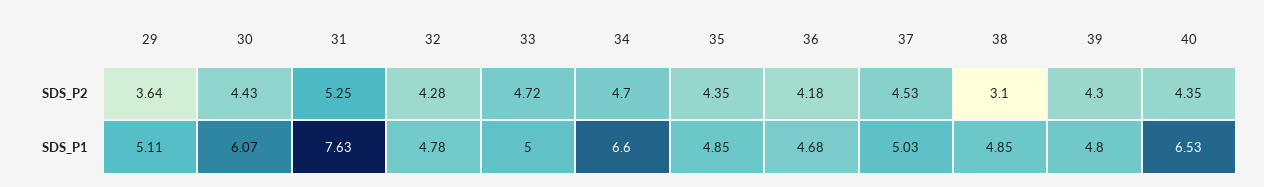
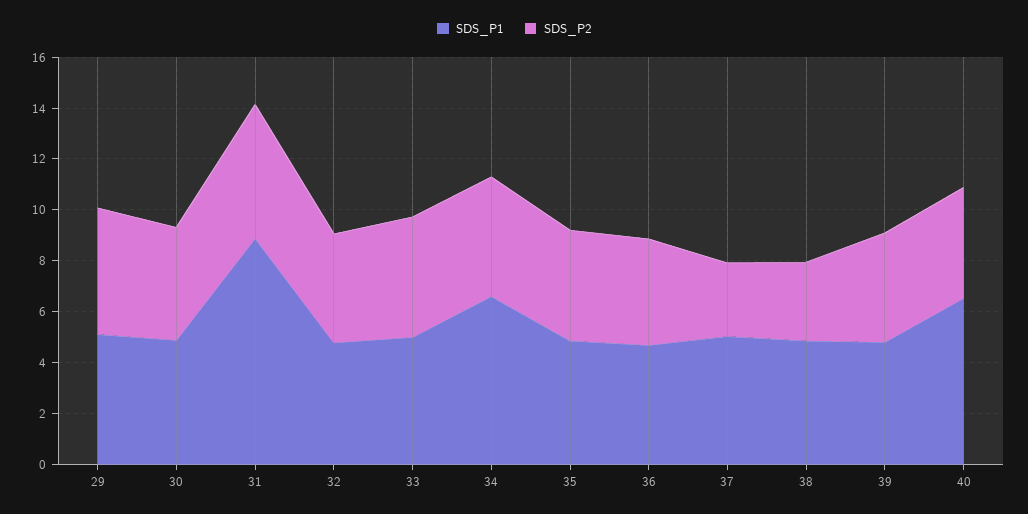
  {
    "SDS_P2": {
-     "29": 3.64,
+     "29": 5,
      "30": 4.43,
      "31": 5.25,
      "32": 4.28,
      "33": 4.72,
      "34": 4.7,
      "35": 4.35,
      "36": 4.18,
-     "37": 4.53,
+     "37": 3,
      "38": 3.1,
      "39": 4.3,
      "40": 4.35
    },
    "SDS_P1": {
      "29": 5.11,
-     "30": 6.07,
+     "30": 5,
-     "31": 7.63,
+     "31": 9,
      "32": 4.78,
      "33": 5,
      "34": 6.6,
      "35": 4.85,
      "36": 4.68,
      "37": 5.03,
      "38": 4.85,
      "39": 4.8,
      "40": 6.53
    }
  }

